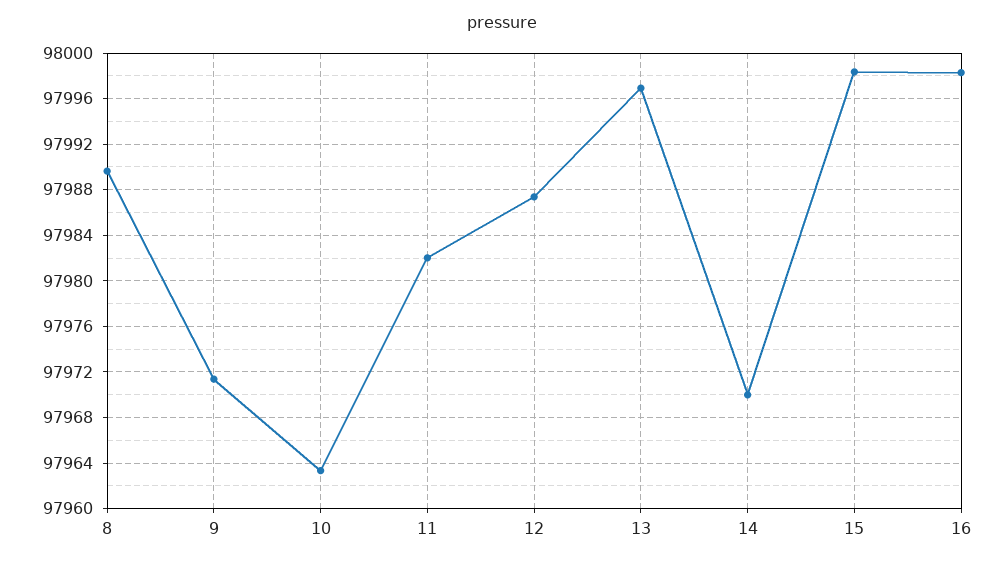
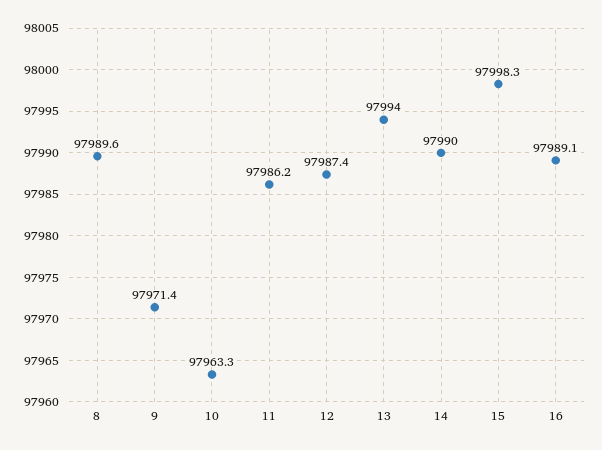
  {
    "8": 97989.6,
    "9": 97971.4,
    "10": 97963.3,
-   "11": 97982,
+   "11": 97986.2,
    "12": 97987.4,
-   "13": 97997,
+   "13": 97994,
-   "14": 97970,
+   "14": 97990,
    "15": 97998.3,
-   "16": 97998
+   "16": 97989.1
  }

